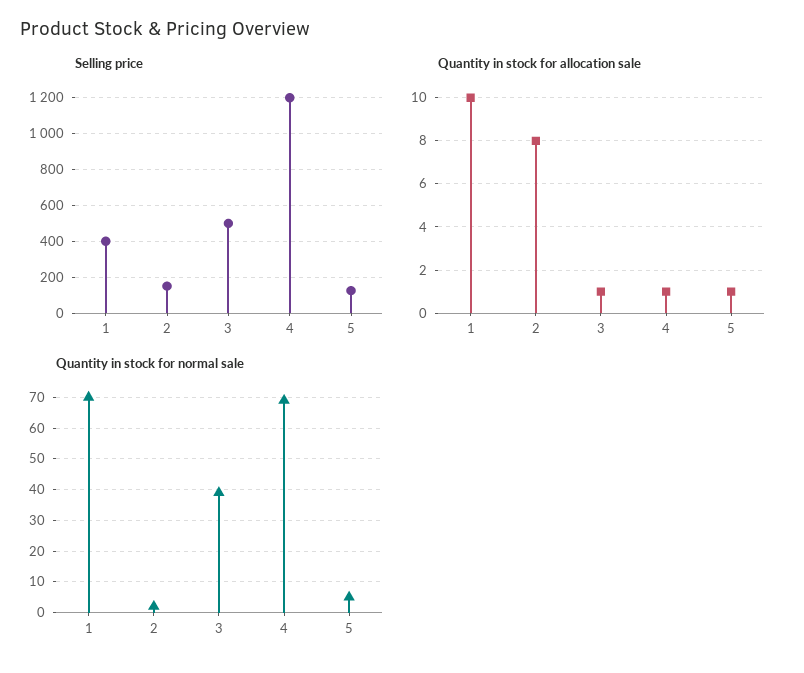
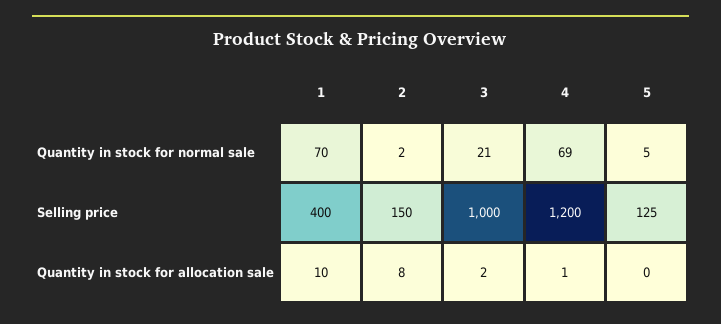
  {
    "Selling price": {
      "1": 400,
      "2": 150,
-     "3": 500,
+     "3": 1000,
      "4": 1200,
      "5": 125
    },
    "Quantity in stock for allocation sale": {
      "1": 10,
      "2": 8,
-     "3": 1,
+     "3": 2,
      "4": 1,
-     "5": 1
+     "5": 0
    },
    "Quantity in stock for normal sale": {
      "1": 70,
      "2": 2,
-     "3": 40,
+     "3": 21,
      "4": 69,
      "5": 5
    }
  }

